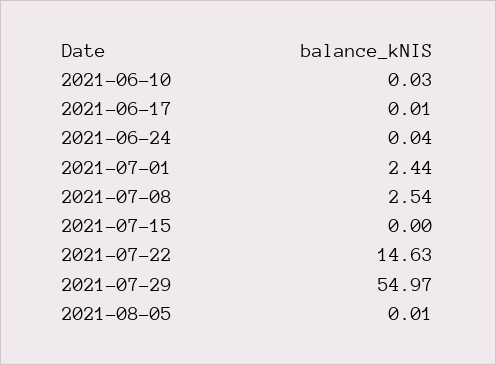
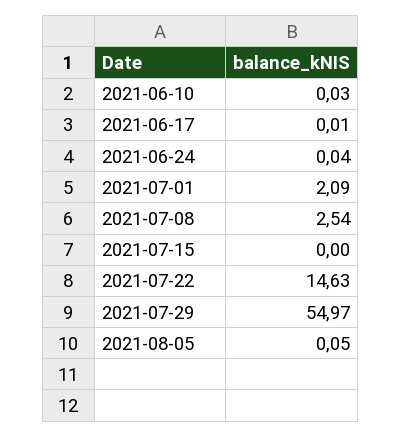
  {
    "2021-06-10": 0.03,
    "2021-06-17": 0.01,
    "2021-06-24": 0.04,
-   "2021-07-01": 2.44,
+   "2021-07-01": 2.09,
    "2021-07-08": 2.54,
    "2021-07-15": 0,
    "2021-07-22": 14.63,
    "2021-07-29": 54.97,
-   "2021-08-05": 0.01
+   "2021-08-05": 0.05
  }

